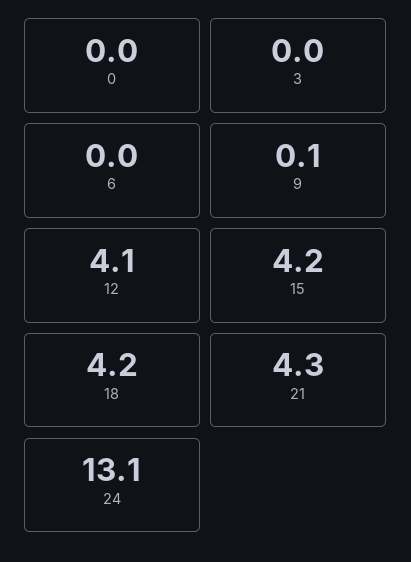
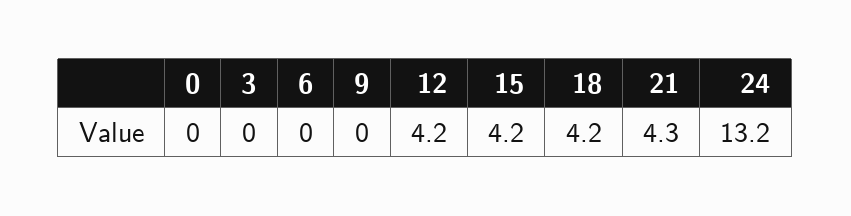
  {
    "0": 0,
    "3": 0,
    "6": 0,
-   "9": 0.1,
+   "9": 0,
-   "12": 4.1,
+   "12": 4.2,
    "15": 4.2,
    "18": 4.2,
    "21": 4.3,
-   "24": 13.1
+   "24": 13.2
  }

